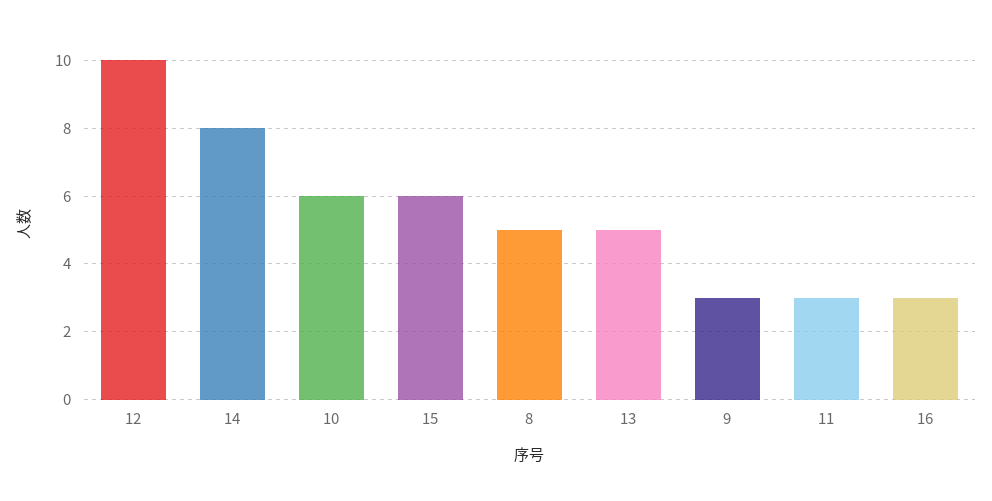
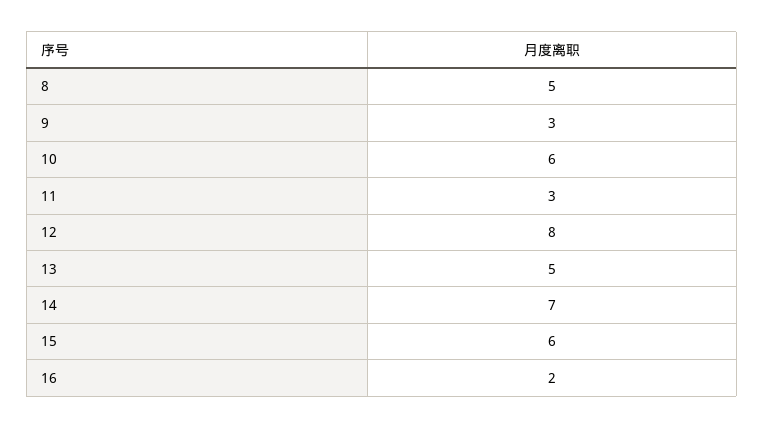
  {
-   "12": 10,
+   "12": 8,
-   "14": 8,
+   "14": 7,
    "10": 6,
    "15": 6,
    "8": 5,
    "13": 5,
    "9": 3,
    "11": 3,
-   "16": 3
+   "16": 2
  }

